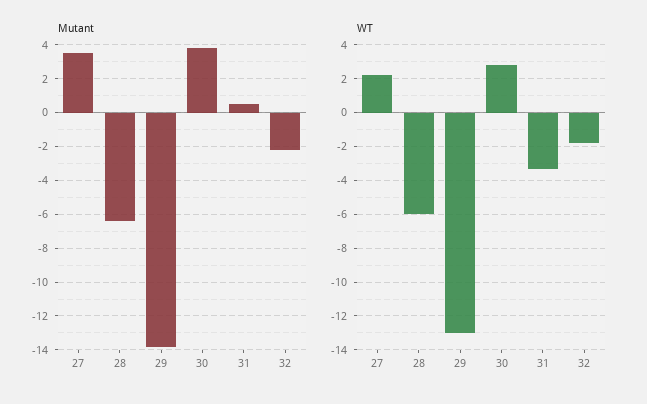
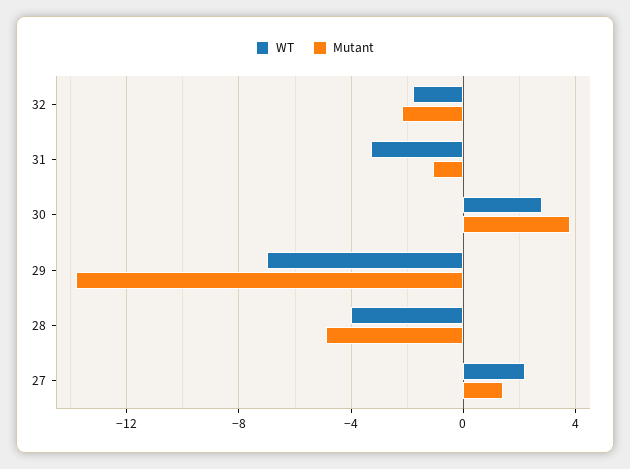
  {
    "Mutant": {
-     "27": 3.5,
+     "27": 1.5,
-     "28": -6.5,
+     "28": -5,
      "29": -14,
      "30": 4,
-     "31": 0.5,
+     "31": -1,
      "32": -2
    },
    "WT": {
      "27": 2,
-     "28": -6,
+     "28": -4,
-     "29": -13,
+     "29": -7,
      "30": 3,
      "31": -3.5,
      "32": -2
    }
  }

